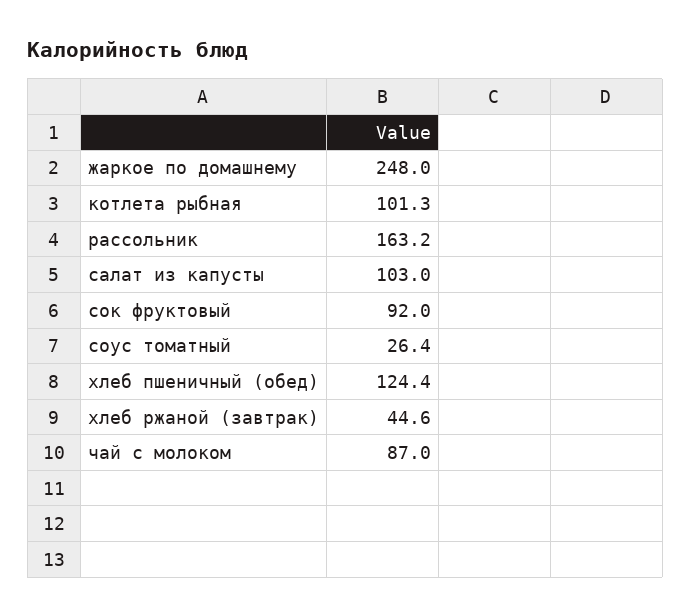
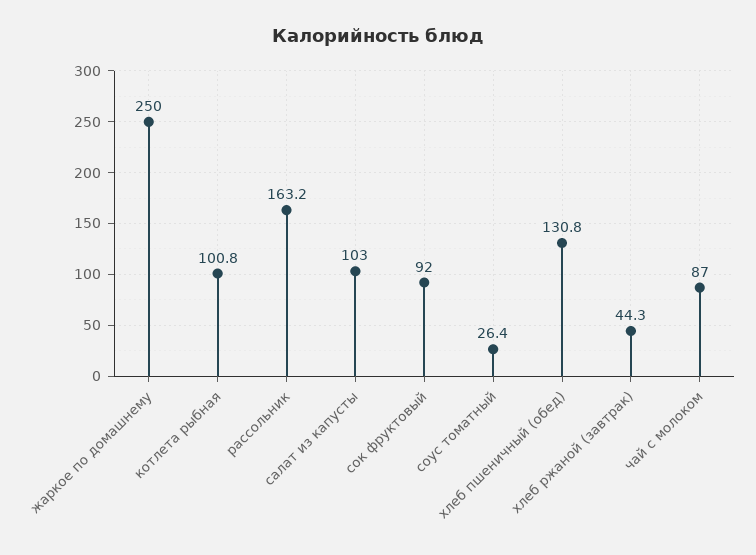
  {
-   "жаркое по домашнему": 248,
+   "жаркое по домашнему": 250,
-   "котлета рыбная": 101.3,
+   "котлета рыбная": 100.8,
    "рассольник": 163.2,
    "салат из капусты": 103,
    "сок фруктовый": 92,
    "соус томатный": 26.4,
-   "хлеб пшеничный (обед)": 124.4,
+   "хлеб пшеничный (обед)": 130.8,
-   "хлеб ржаной (завтрак)": 44.6,
+   "хлеб ржаной (завтрак)": 44.3,
    "чай с молоком": 87
  }

